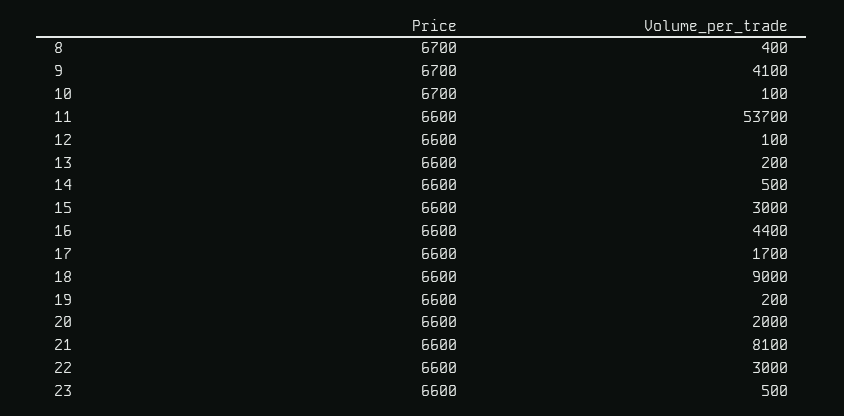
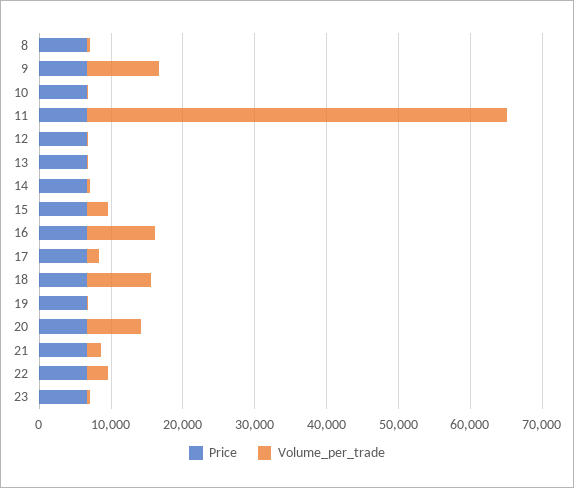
  {
    "Price": {
      "8": 6700,
      "9": 6700,
      "10": 6700,
      "11": 6600,
      "12": 6600,
      "13": 6600,
      "14": 6600,
      "15": 6600,
      "16": 6600,
      "17": 6600,
      "18": 6600,
      "19": 6600,
      "20": 6600,
      "21": 6600,
      "22": 6600,
      "23": 6600
    },
    "Volume_per_trade": {
      "8": 400,
-     "9": 4100,
+     "9": 10000,
      "10": 100,
-     "11": 53700,
+     "11": 58000,
      "12": 100,
      "13": 200,
      "14": 500,
      "15": 3000,
-     "16": 4400,
+     "16": 10000,
      "17": 1700,
      "18": 9000,
      "19": 200,
-     "20": 2000,
+     "20": 8000,
-     "21": 8100,
+     "21": 2000,
      "22": 3000,
      "23": 500
    }
  }

